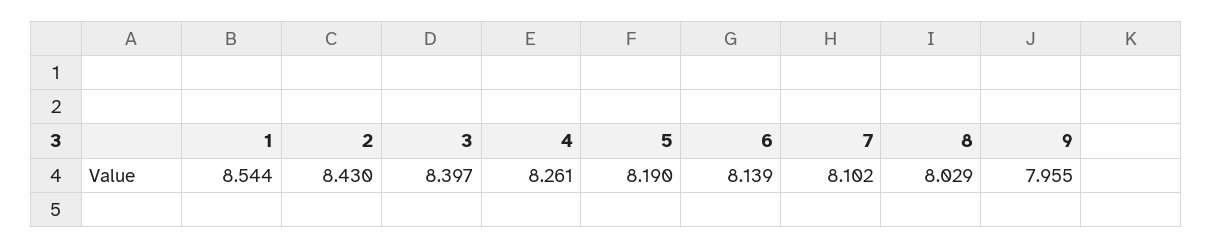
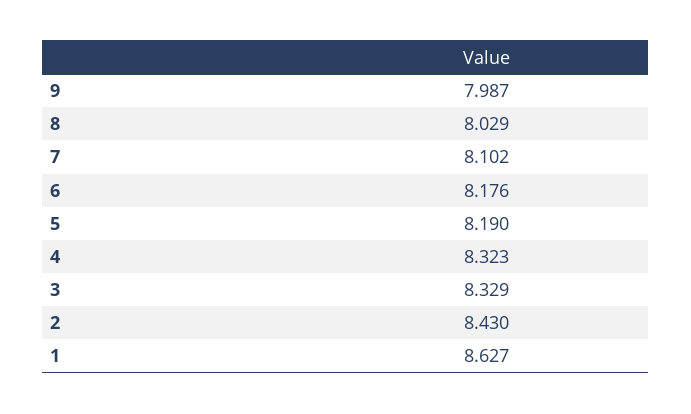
  {
-   "1": 8.544,
+   "1": 8.627,
    "2": 8.43,
-   "3": 8.397,
+   "3": 8.329,
-   "4": 8.261,
+   "4": 8.323,
    "5": 8.19,
-   "6": 8.139,
+   "6": 8.176,
    "7": 8.102,
    "8": 8.029,
-   "9": 7.955
+   "9": 7.987
  }

